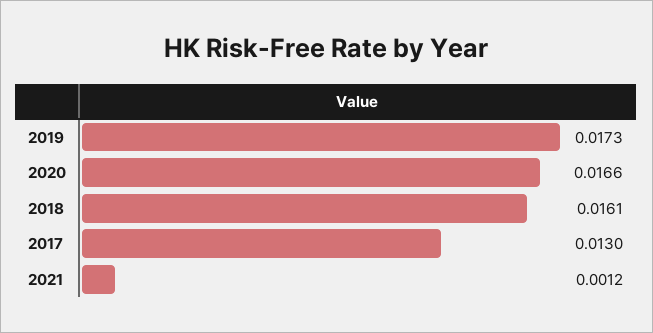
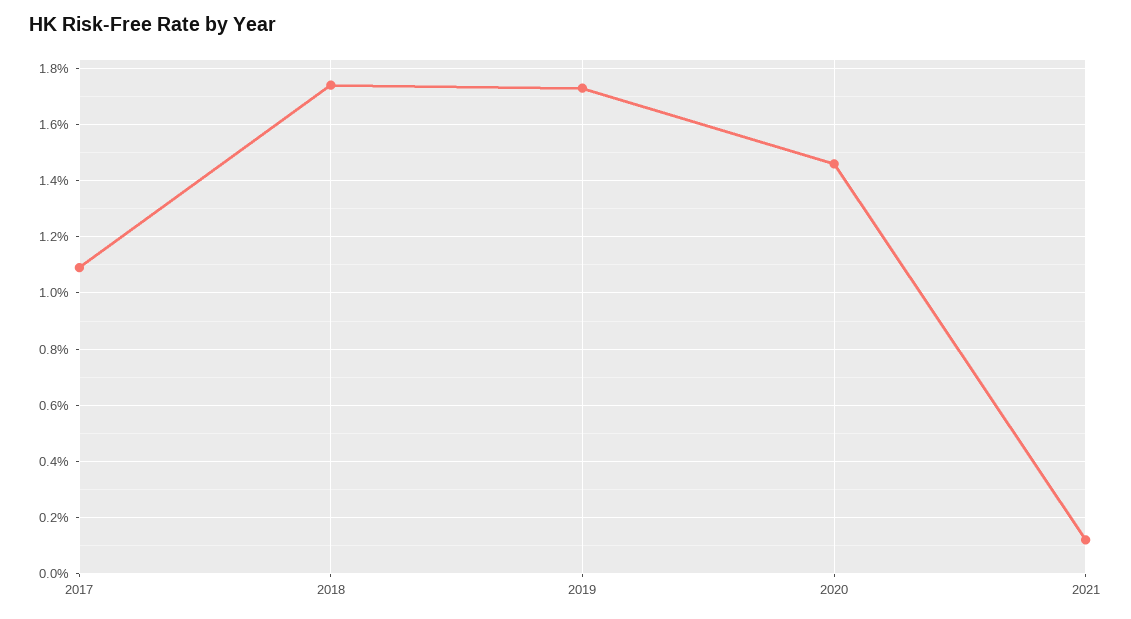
  {
    "2019": 0.0173,
-   "2020": 0.0166,
+   "2020": 0.0145,
-   "2018": 0.0161,
+   "2018": 0.0175,
-   "2017": 0.013,
+   "2017": 0.011,
    "2021": 0.0012
  }

